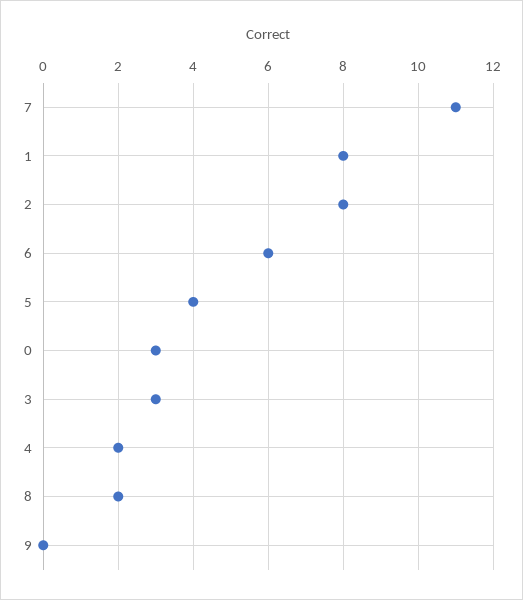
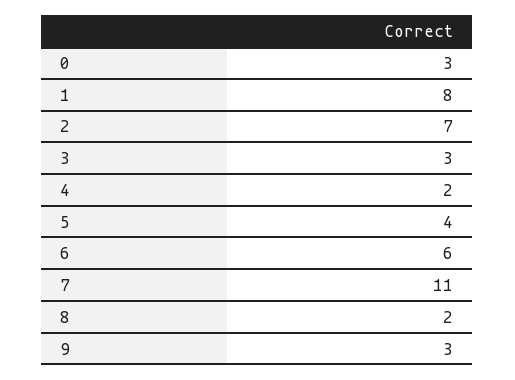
  {
    "7": 11,
    "1": 8,
-   "2": 8,
+   "2": 7,
    "6": 6,
    "5": 4,
    "0": 3,
    "3": 3,
    "4": 2,
    "8": 2,
-   "9": 0
+   "9": 3
  }

